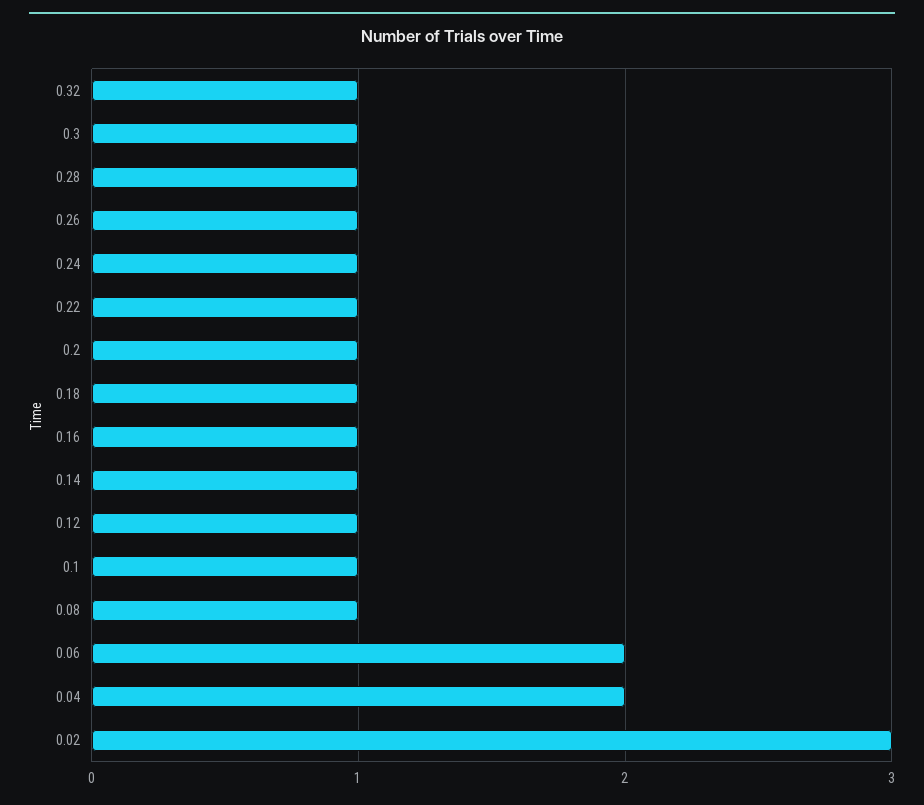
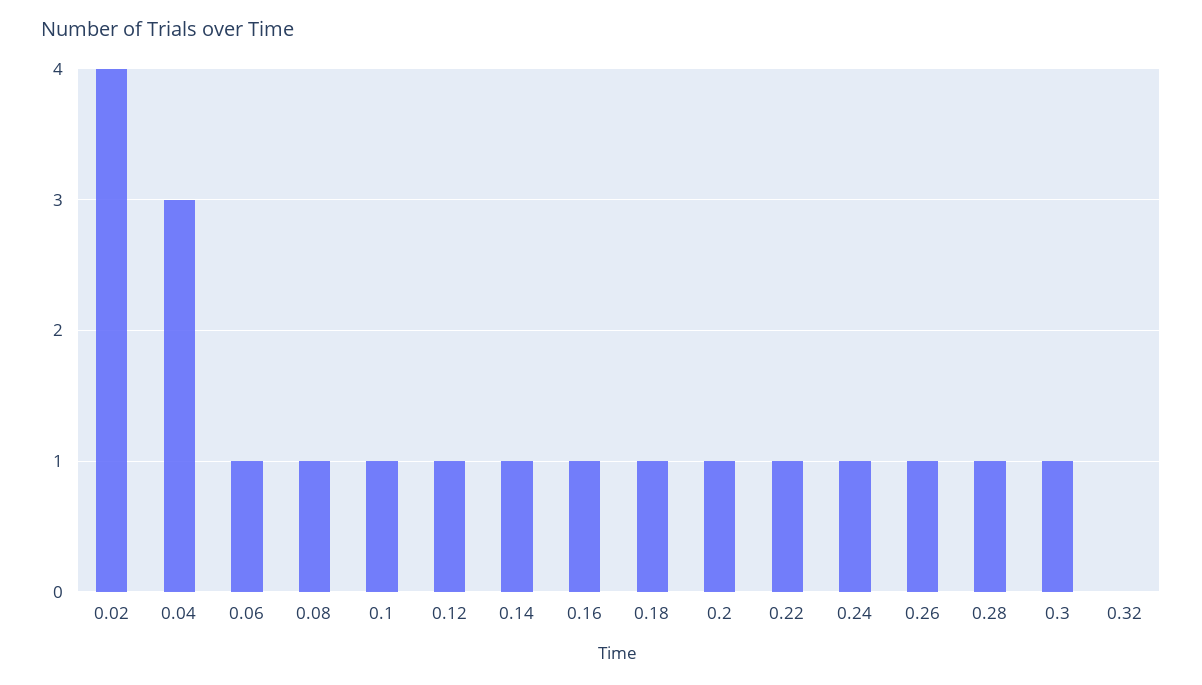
  {
-   "0.32": 1,
+   "0.32": 0,
    "0.3": 1,
    "0.28": 1,
    "0.26": 1,
    "0.24": 1,
    "0.22": 1,
    "0.2": 1,
    "0.18": 1,
    "0.16": 1,
    "0.14": 1,
    "0.12": 1,
    "0.1": 1,
    "0.08": 1,
-   "0.06": 2,
+   "0.06": 1,
-   "0.04": 2,
+   "0.04": 3,
-   "0.02": 3
+   "0.02": 4
  }

